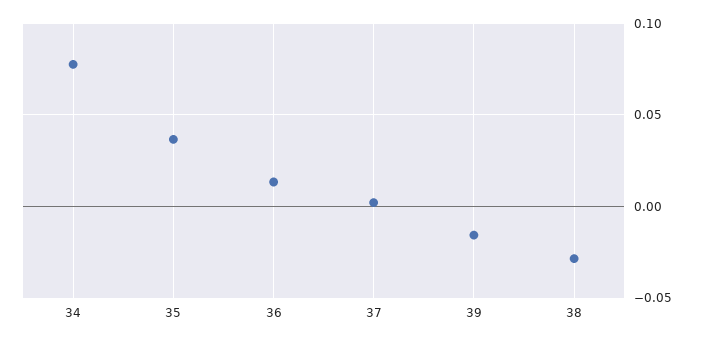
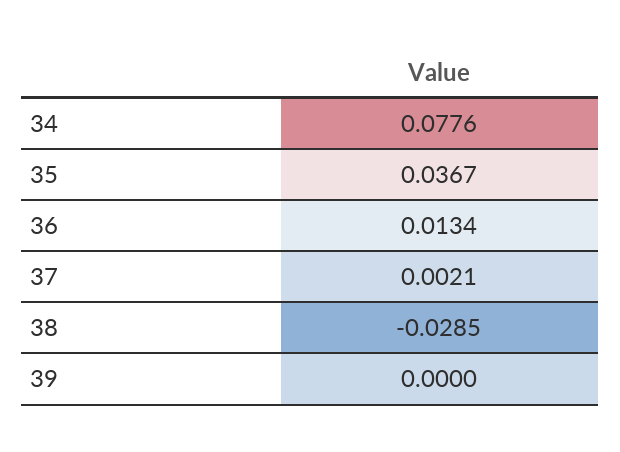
  {
    "34": 0.0776,
    "35": 0.0367,
    "36": 0.0134,
    "37": 0.0021,
-   "39": -0.015,
+   "39": 0,
    "38": -0.0285
  }

